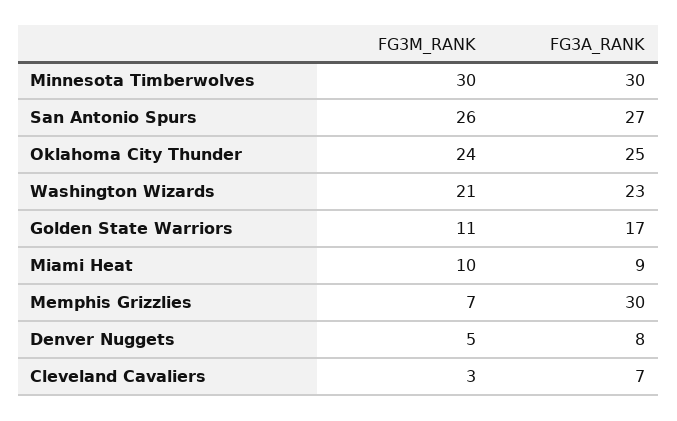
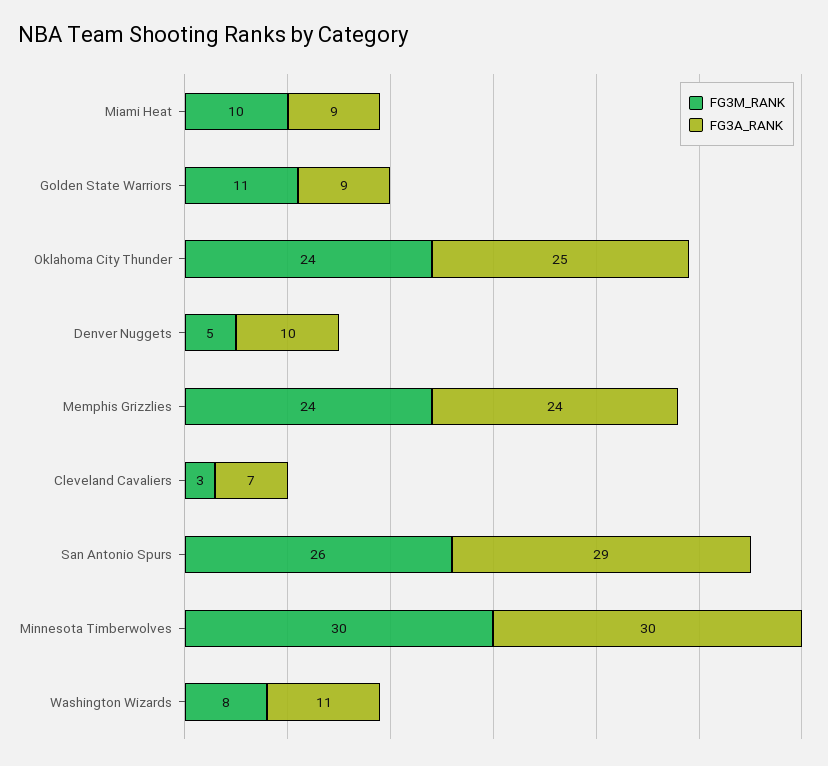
  {
    "FG3M_RANK": {
      "Minnesota Timberwolves": 30,
      "San Antonio Spurs": 26,
      "Oklahoma City Thunder": 24,
-     "Washington Wizards": 21,
+     "Washington Wizards": 8,
      "Golden State Warriors": 11,
      "Miami Heat": 10,
-     "Memphis Grizzlies": 7,
+     "Memphis Grizzlies": 24,
      "Denver Nuggets": 5,
      "Cleveland Cavaliers": 3
    },
    "FG3A_RANK": {
      "Minnesota Timberwolves": 30,
-     "San Antonio Spurs": 27,
+     "San Antonio Spurs": 29,
      "Oklahoma City Thunder": 25,
-     "Washington Wizards": 23,
+     "Washington Wizards": 11,
-     "Golden State Warriors": 17,
+     "Golden State Warriors": 9,
      "Miami Heat": 9,
-     "Memphis Grizzlies": 30,
+     "Memphis Grizzlies": 24,
-     "Denver Nuggets": 8,
+     "Denver Nuggets": 10,
      "Cleveland Cavaliers": 7
    }
  }

